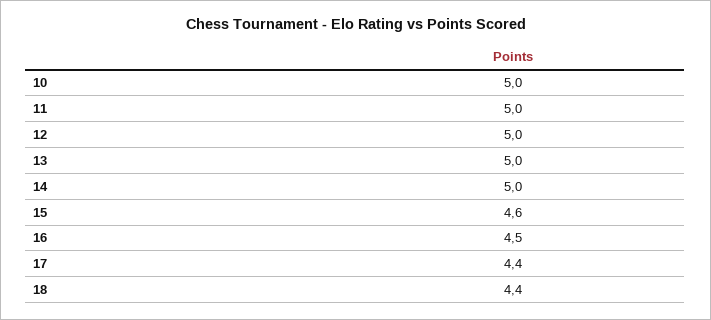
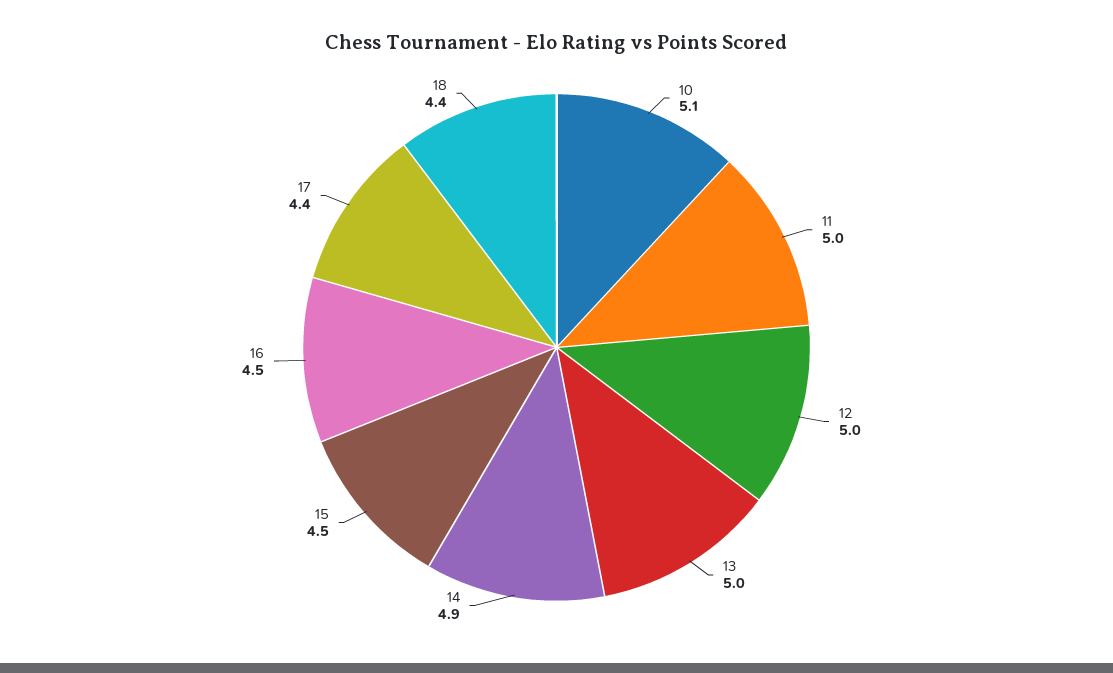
  {
-   "10": 5,
+   "10": 5.1,
    "11": 5,
    "12": 5,
    "13": 5,
-   "14": 5,
+   "14": 4.9,
-   "15": 4.6,
+   "15": 4.5,
    "16": 4.5,
    "17": 4.4,
    "18": 4.4
  }

